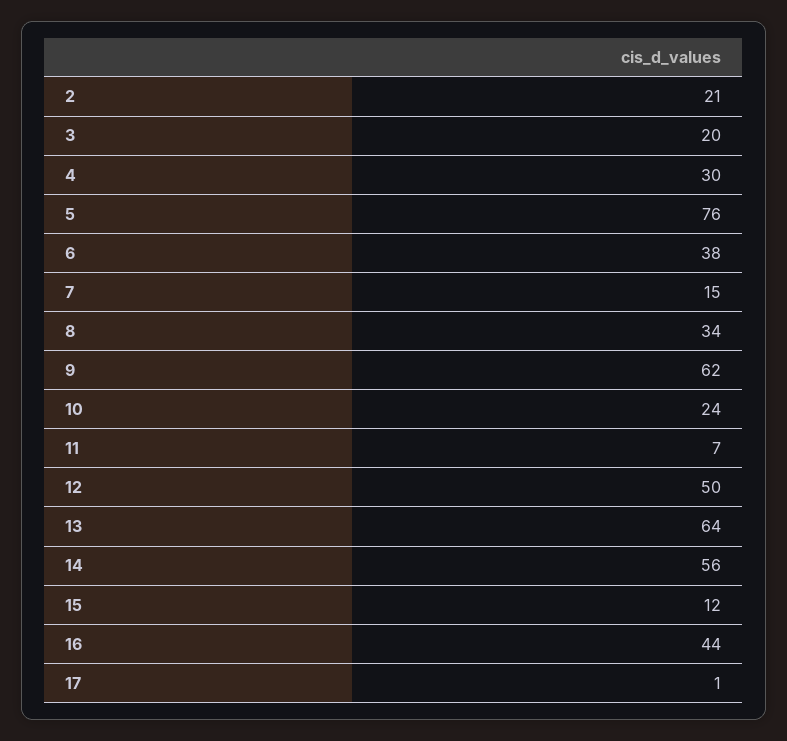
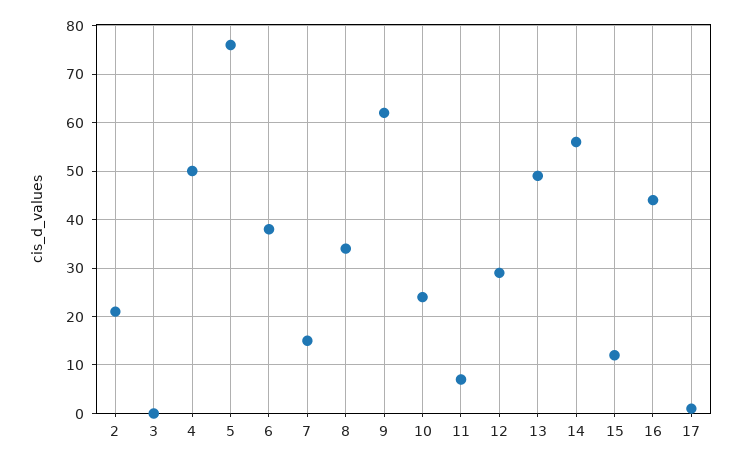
  {
    "2": 21,
-   "3": 20,
+   "3": 0,
-   "4": 30,
+   "4": 50,
    "5": 76,
    "6": 38,
    "7": 15,
    "8": 34,
    "9": 62,
    "10": 24,
    "11": 7,
-   "12": 50,
+   "12": 30,
-   "13": 64,
+   "13": 50,
    "14": 56,
    "15": 12,
    "16": 44,
    "17": 1
  }

